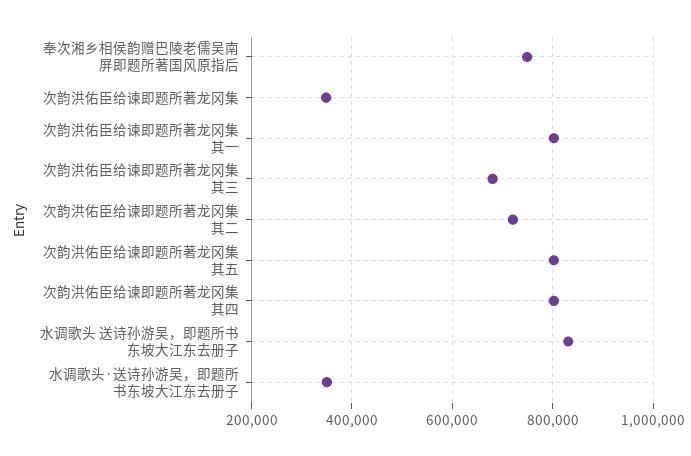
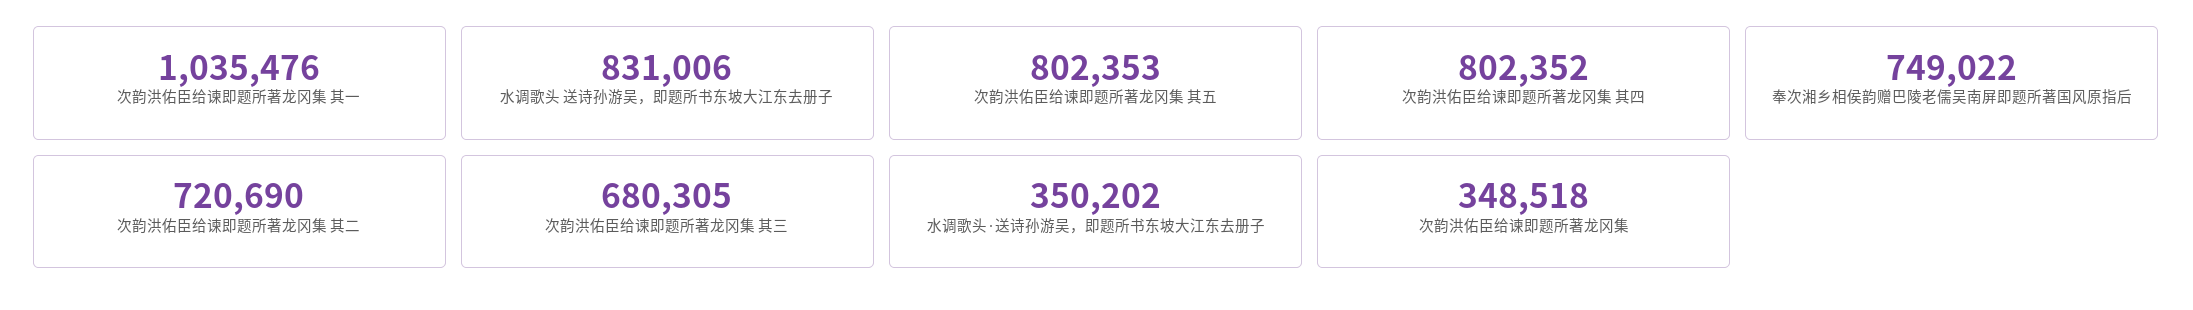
  {
    "奉次湘乡相侯韵赠巴陵老儒吴南屏即题所著国风原指后": 749022,
    "次韵洪佑臣给谏即题所著龙冈集": 348518,
-   "次韵洪佑臣给谏即题所著龙冈集 其一": 800000,
+   "次韵洪佑臣给谏即题所著龙冈集 其一": 1035476,
    "次韵洪佑臣给谏即题所著龙冈集 其三": 680305,
    "次韵洪佑臣给谏即题所著龙冈集 其二": 720690,
    "次韵洪佑臣给谏即题所著龙冈集 其五": 802353,
    "次韵洪佑臣给谏即题所著龙冈集 其四": 802352,
    "水调歌头 送诗孙游吴，即题所书东坡大江东去册子": 831006,
    "水调歌头·送诗孙游吴，即题所书东坡大江东去册子": 350202
  }

